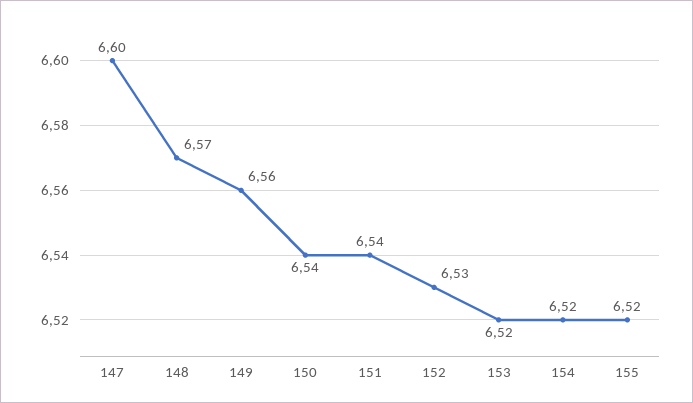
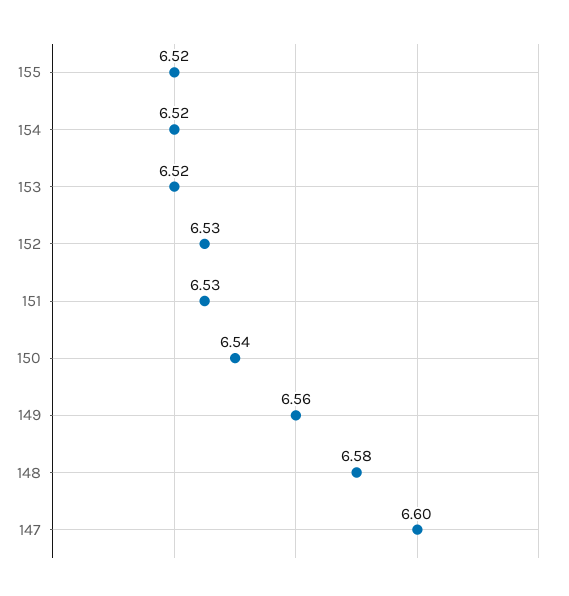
  {
    "147": 6.6,
-   "148": 6.57,
+   "148": 6.58,
    "149": 6.56,
    "150": 6.54,
-   "151": 6.54,
+   "151": 6.53,
    "152": 6.53,
    "153": 6.52,
    "154": 6.52,
    "155": 6.52
  }

